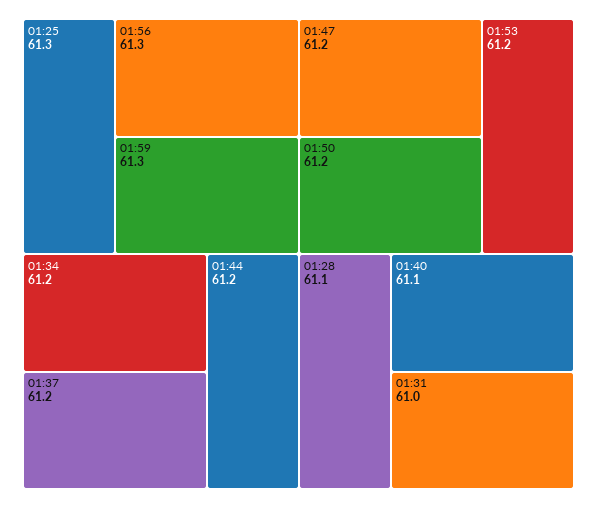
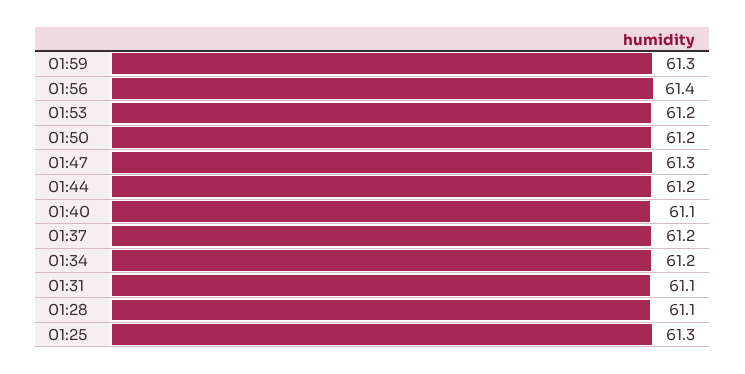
  {
    "01:25": 61.3,
-   "01:56": 61.3,
+   "01:56": 61.4,
    "01:59": 61.3,
    "01:34": 61.2,
    "01:37": 61.2,
    "01:44": 61.2,
-   "01:47": 61.2,
+   "01:47": 61.3,
    "01:50": 61.2,
    "01:53": 61.2,
    "01:28": 61.1,
    "01:40": 61.1,
-   "01:31": 61
+   "01:31": 61.1
  }

